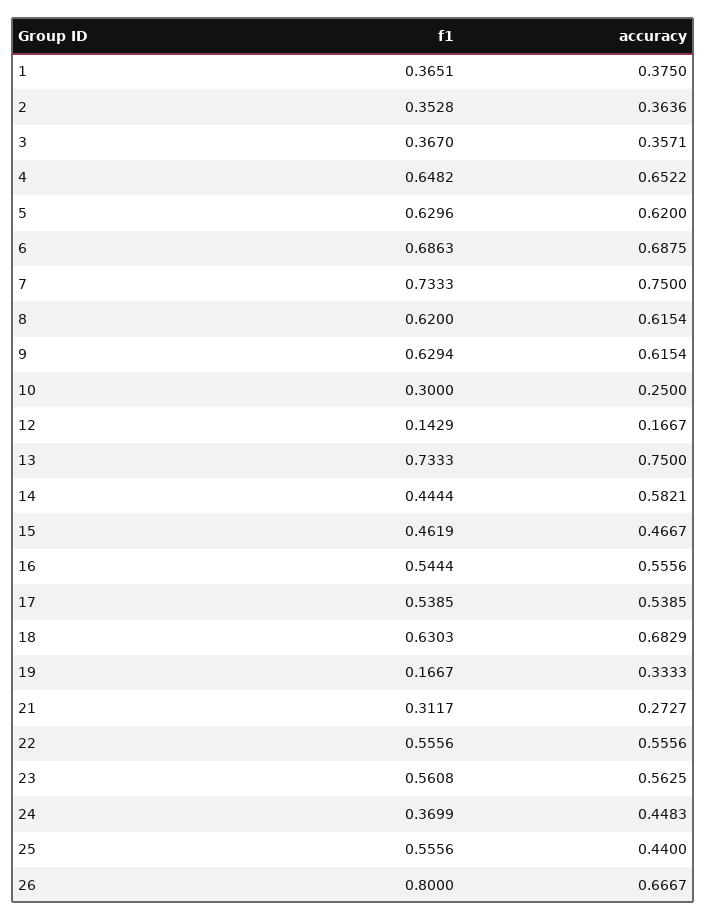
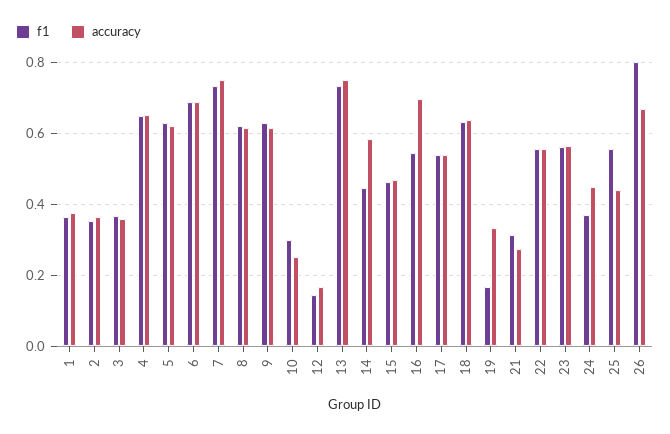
  {
    "f1": {
      "1": 0.3651,
      "2": 0.3528,
      "3": 0.367,
      "4": 0.6482,
      "5": 0.6296,
      "6": 0.6863,
      "7": 0.7333,
      "8": 0.62,
      "9": 0.6294,
      "10": 0.3,
      "12": 0.1429,
      "13": 0.7333,
      "14": 0.4444,
      "15": 0.4619,
      "16": 0.5444,
      "17": 0.5385,
      "18": 0.6303,
      "19": 0.1667,
      "21": 0.3117,
      "22": 0.5556,
      "23": 0.5608,
      "24": 0.3699,
      "25": 0.5556,
      "26": 0.8
    },
    "accuracy": {
      "1": 0.375,
      "2": 0.3636,
      "3": 0.3571,
      "4": 0.6522,
      "5": 0.62,
      "6": 0.6875,
      "7": 0.75,
      "8": 0.6154,
      "9": 0.6154,
      "10": 0.25,
      "12": 0.1667,
      "13": 0.75,
      "14": 0.5821,
      "15": 0.4667,
-     "16": 0.5556,
+     "16": 0.7,
      "17": 0.5385,
-     "18": 0.6829,
+     "18": 0.64,
      "19": 0.3333,
      "21": 0.2727,
      "22": 0.5556,
      "23": 0.5625,
      "24": 0.4483,
      "25": 0.44,
      "26": 0.6667
    }
  }

